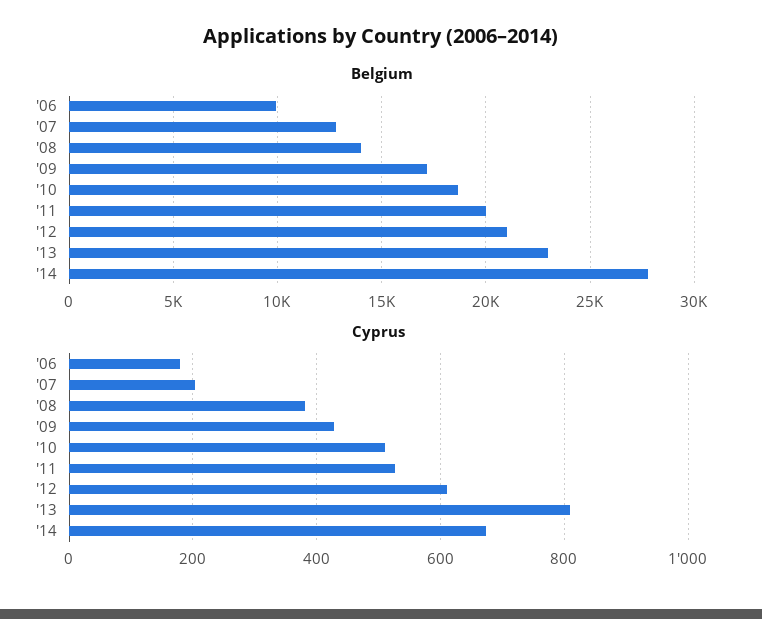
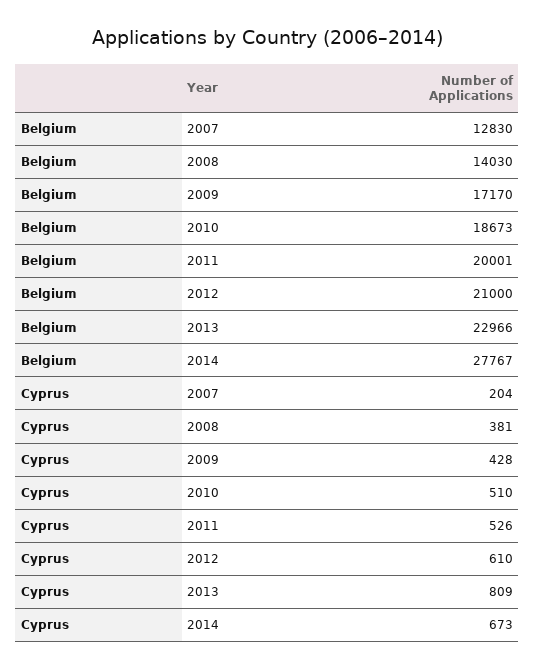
  {
    "Belgium": {
-     "'06": 10000,
      "'07": 12830,
      "'08": 14030,
      "'09": 17170,
      "'10": 18673,
      "'11": 20001,
      "'12": 21000,
      "'13": 22966,
      "'14": 27767
    },
    "Cyprus": {
-     "'06": 180,
      "'07": 204,
      "'08": 381,
      "'09": 428,
      "'10": 510,
      "'11": 526,
      "'12": 610,
      "'13": 809,
      "'14": 673
    }
  }

